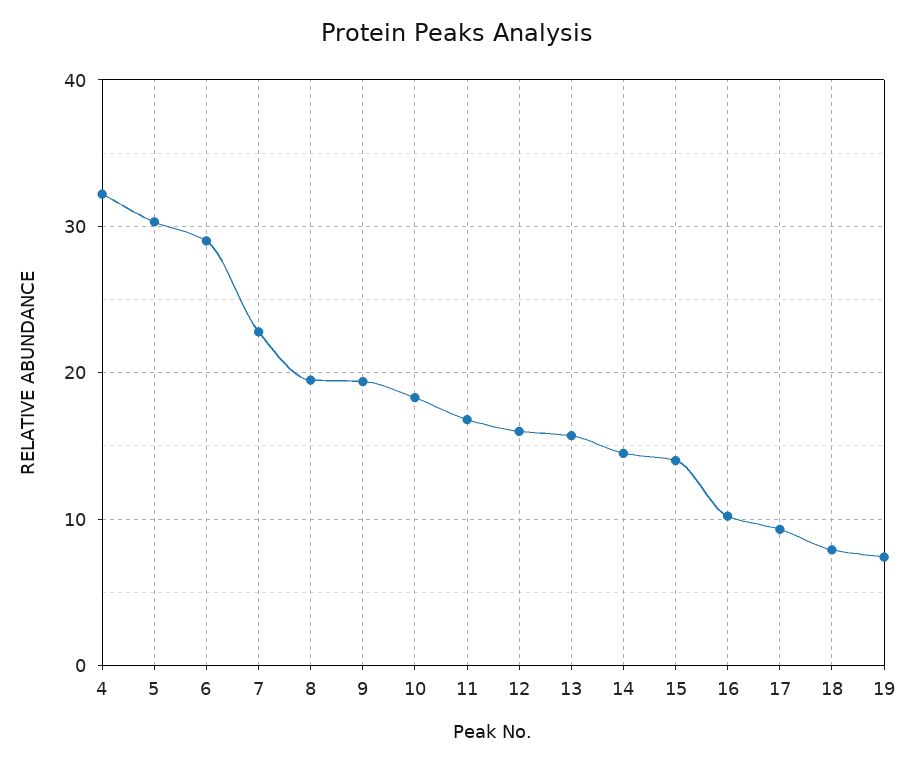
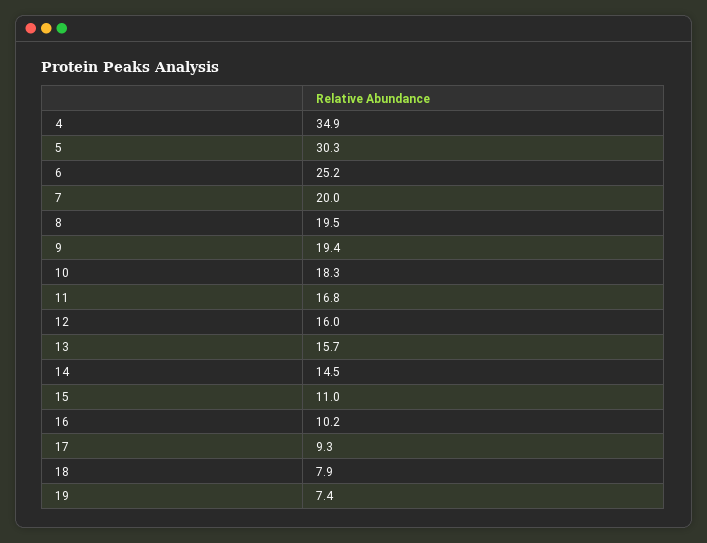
  {
-   "4": 32,
+   "4": 34.9,
    "5": 30.3,
-   "6": 29,
+   "6": 25.2,
-   "7": 23,
+   "7": 20,
    "8": 19.5,
    "9": 19.4,
    "10": 18.3,
    "11": 16.8,
    "12": 16,
    "13": 15.7,
    "14": 14.5,
-   "15": 14,
+   "15": 11,
    "16": 10.2,
    "17": 9.3,
    "18": 7.9,
    "19": 7.4
  }

